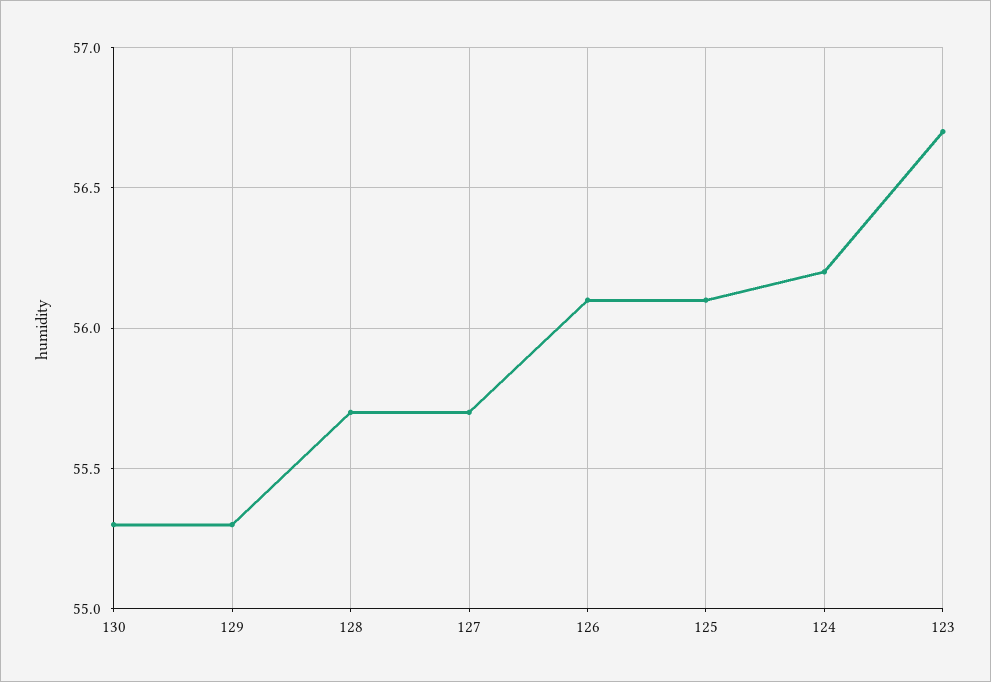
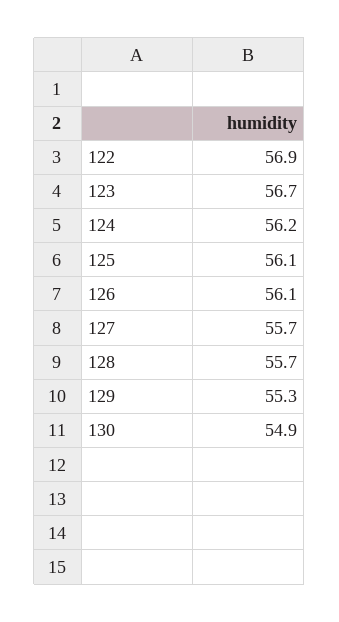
  {
-   "130": 55.3,
+   "130": 54.9,
    "129": 55.3,
    "128": 55.7,
    "127": 55.7,
    "126": 56.1,
    "125": 56.1,
    "124": 56.2,
-   "123": 56.7
+   "123": 56.7,
+   "122": 56.9
  }

